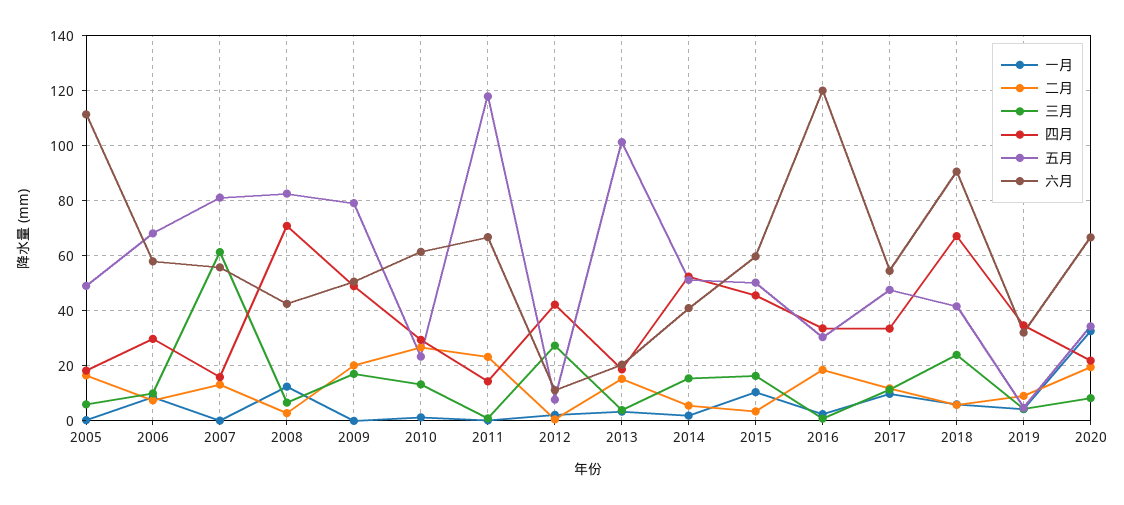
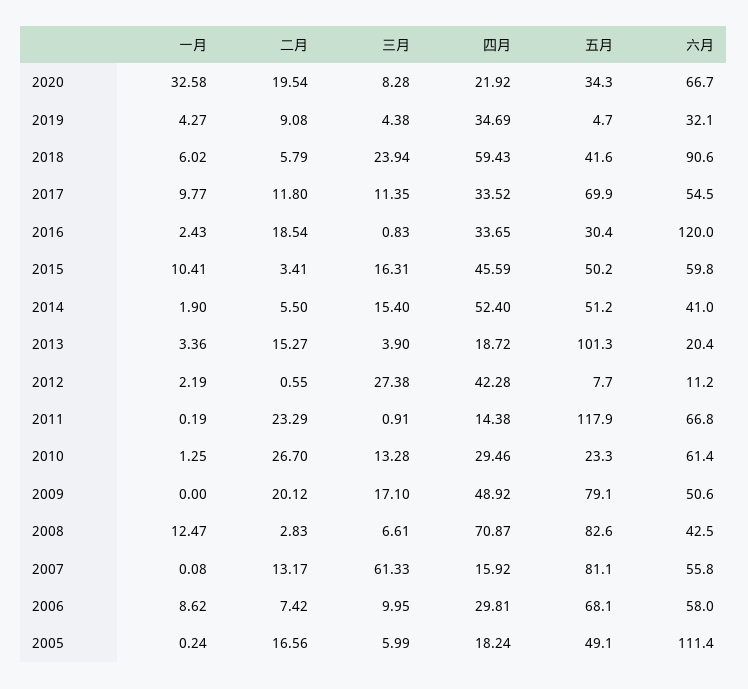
  {
    "一月": {
      "2005": 0.24,
      "2006": 8.62,
      "2007": 0.08,
      "2008": 12.47,
      "2009": 0,
      "2010": 1.25,
      "2011": 0.19,
      "2012": 2.19,
      "2013": 3.36,
      "2014": 1.9,
      "2015": 10.41,
      "2016": 2.43,
      "2017": 9.77,
      "2018": 6.02,
      "2019": 4.27,
      "2020": 32.58
    },
    "二月": {
      "2005": 16.56,
      "2006": 7.42,
      "2007": 13.17,
      "2008": 2.83,
      "2009": 20.12,
      "2010": 26.7,
      "2011": 23.29,
      "2012": 0.55,
      "2013": 15.27,
      "2014": 5.5,
      "2015": 3.41,
      "2016": 18.54,
      "2017": 11.8,
      "2018": 5.79,
      "2019": 9.08,
      "2020": 19.54
    },
    "三月": {
      "2005": 5.99,
      "2006": 9.95,
      "2007": 61.33,
      "2008": 6.61,
      "2009": 17.1,
      "2010": 13.28,
      "2011": 0.91,
      "2012": 27.38,
      "2013": 3.9,
      "2014": 15.4,
      "2015": 16.31,
      "2016": 0.83,
      "2017": 11.35,
      "2018": 23.94,
      "2019": 4.38,
      "2020": 8.28
    },
    "四月": {
      "2005": 18.24,
      "2006": 29.81,
      "2007": 15.92,
      "2008": 70.87,
      "2009": 48.92,
      "2010": 29.46,
      "2011": 14.38,
      "2012": 42.28,
      "2013": 18.72,
      "2014": 52.4,
      "2015": 45.59,
      "2016": 33.65,
      "2017": 33.52,
-     "2018": 67.5,
+     "2018": 59.43,
      "2019": 34.69,
      "2020": 21.92
    },
    "五月": {
      "2005": 49.1,
      "2006": 68.1,
      "2007": 81.1,
      "2008": 82.6,
      "2009": 79.1,
      "2010": 23.3,
      "2011": 117.9,
      "2012": 7.7,
      "2013": 101.3,
      "2014": 51.2,
      "2015": 50.2,
      "2016": 30.4,
-     "2017": 47.5,
+     "2017": 69.9,
      "2018": 41.6,
      "2019": 4.7,
      "2020": 34.3
    },
    "六月": {
      "2005": 111.4,
      "2006": 58,
      "2007": 55.8,
      "2008": 42.5,
      "2009": 50.6,
      "2010": 61.4,
      "2011": 66.8,
      "2012": 11.2,
      "2013": 20.4,
      "2014": 41,
      "2015": 59.8,
      "2016": 120,
      "2017": 54.5,
      "2018": 90.6,
      "2019": 32.1,
      "2020": 66.7
    }
  }

